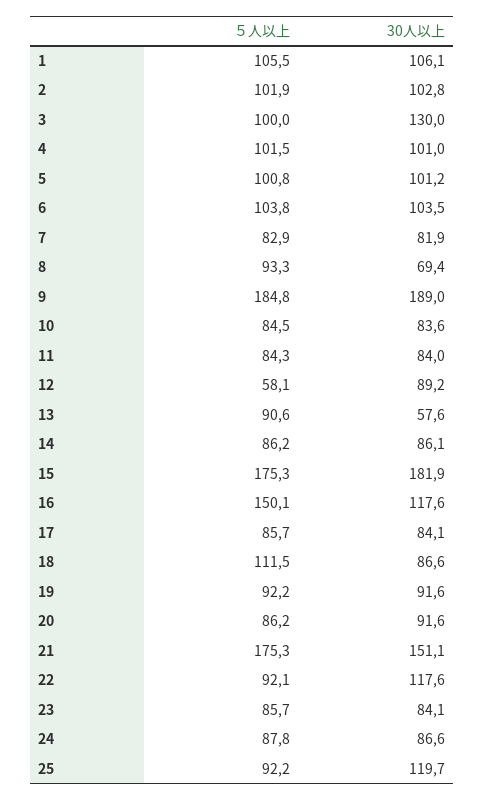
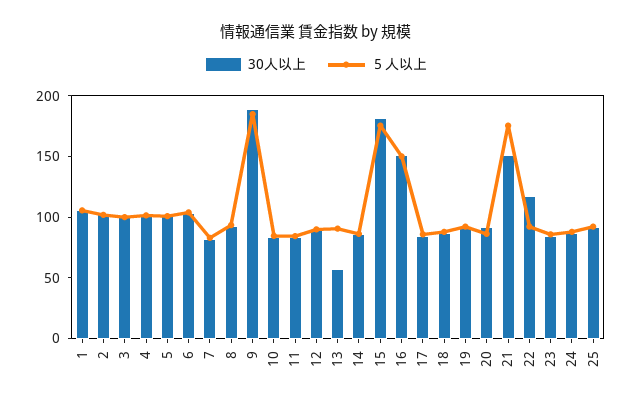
  {
    "５人以上": {
      "1": 105.5,
      "2": 101.9,
      "3": 100,
      "4": 101.5,
      "5": 100.8,
      "6": 103.8,
      "7": 82.9,
      "8": 93.3,
      "9": 184.8,
      "10": 84.5,
      "11": 84.3,
-     "12": 58.1,
+     "12": 90,
      "13": 90.6,
      "14": 86.2,
      "15": 175.3,
      "16": 150.1,
      "17": 85.7,
-     "18": 111.5,
+     "18": 90,
      "19": 92.2,
      "20": 86.2,
      "21": 175.3,
      "22": 92.1,
      "23": 85.7,
      "24": 87.8,
      "25": 92.2
    },
    "30人以上": {
      "1": 106.1,
      "2": 102.8,
-     "3": 130,
+     "3": 100,
      "4": 101,
      "5": 101.2,
      "6": 103.5,
      "7": 81.9,
-     "8": 69.4,
+     "8": 90,
      "9": 189,
      "10": 83.6,
      "11": 84,
      "12": 89.2,
      "13": 57.6,
      "14": 86.1,
      "15": 181.9,
-     "16": 117.6,
+     "16": 150,
      "17": 84.1,
      "18": 86.6,
      "19": 91.6,
      "20": 91.6,
      "21": 151.1,
      "22": 117.6,
      "23": 84.1,
      "24": 86.6,
-     "25": 119.7
+     "25": 90
    }
  }

